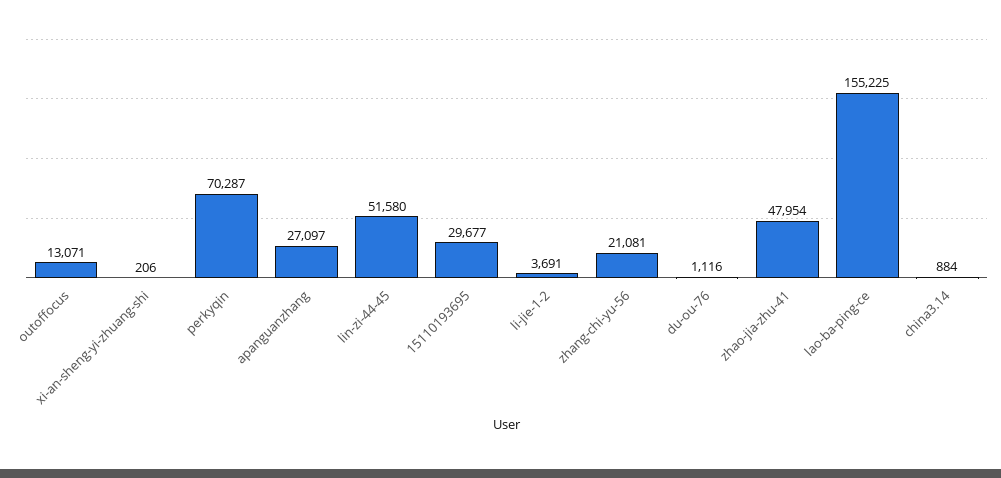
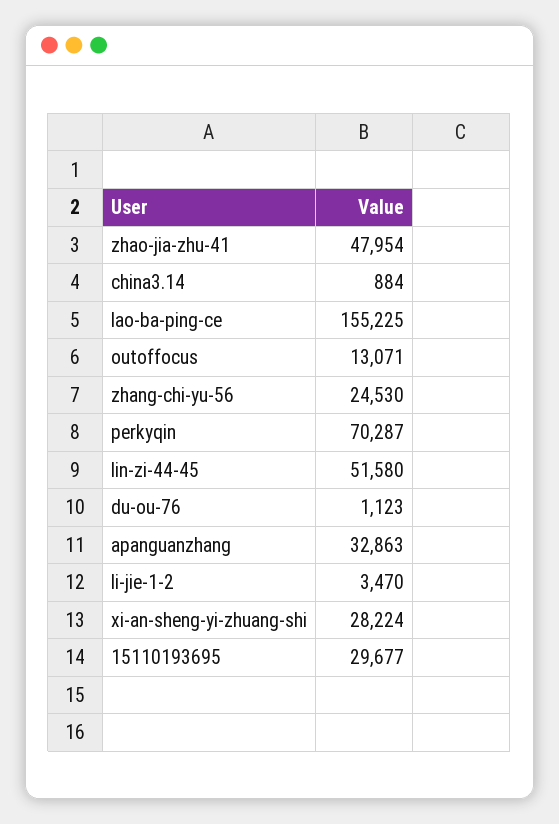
  {
    "outoffocus": 13071,
-   "xi-an-sheng-yi-zhuang-shi": 206,
+   "xi-an-sheng-yi-zhuang-shi": 28224,
    "perkyqin": 70287,
-   "apanguanzhang": 27097,
+   "apanguanzhang": 32863,
    "lin-zi-44-45": 51580,
    "15110193695": 29677,
-   "li-jie-1-2": 3691,
+   "li-jie-1-2": 3470,
-   "zhang-chi-yu-56": 21081,
+   "zhang-chi-yu-56": 24530,
-   "du-ou-76": 1116,
+   "du-ou-76": 1123,
    "zhao-jia-zhu-41": 47954,
    "lao-ba-ping-ce": 155225,
    "china3.14": 884
  }

